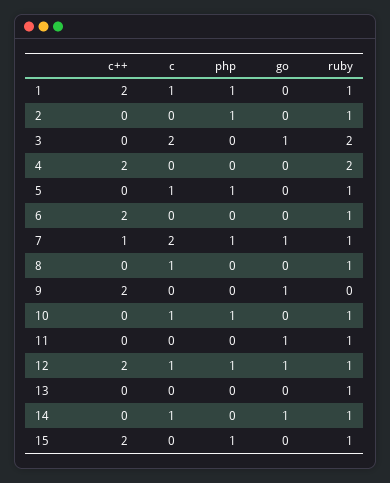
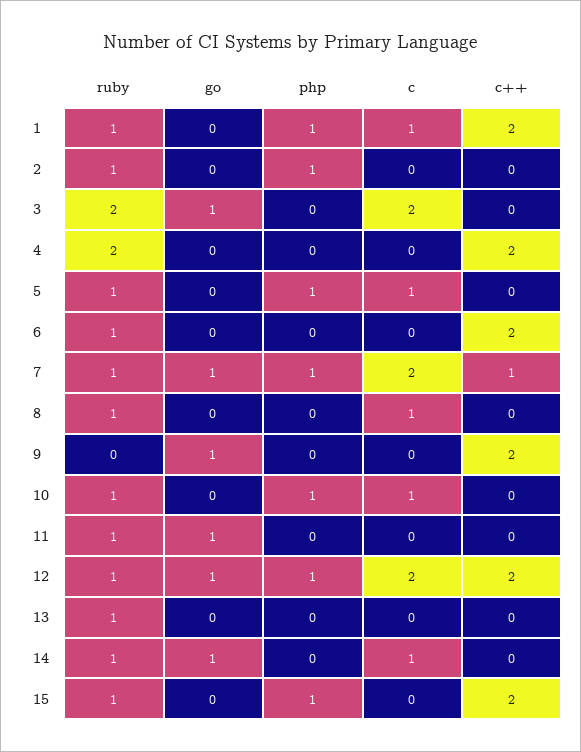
  {
    "c++": {
      "1": 2,
      "2": 0,
      "3": 0,
      "4": 2,
      "5": 0,
      "6": 2,
      "7": 1,
      "8": 0,
      "9": 2,
      "10": 0,
      "11": 0,
      "12": 2,
      "13": 0,
      "14": 0,
      "15": 2
    },
    "c": {
      "1": 1,
      "2": 0,
      "3": 2,
      "4": 0,
      "5": 1,
      "6": 0,
      "7": 2,
      "8": 1,
      "9": 0,
      "10": 1,
      "11": 0,
-     "12": 1,
+     "12": 2,
      "13": 0,
      "14": 1,
      "15": 0
    },
    "php": {
      "1": 1,
      "2": 1,
      "3": 0,
      "4": 0,
      "5": 1,
      "6": 0,
      "7": 1,
      "8": 0,
      "9": 0,
      "10": 1,
      "11": 0,
      "12": 1,
      "13": 0,
      "14": 0,
      "15": 1
    },
    "go": {
      "1": 0,
      "2": 0,
      "3": 1,
      "4": 0,
      "5": 0,
      "6": 0,
      "7": 1,
      "8": 0,
      "9": 1,
      "10": 0,
      "11": 1,
      "12": 1,
      "13": 0,
      "14": 1,
      "15": 0
    },
    "ruby": {
      "1": 1,
      "2": 1,
      "3": 2,
      "4": 2,
      "5": 1,
      "6": 1,
      "7": 1,
      "8": 1,
      "9": 0,
      "10": 1,
      "11": 1,
      "12": 1,
      "13": 1,
      "14": 1,
      "15": 1
    }
  }

